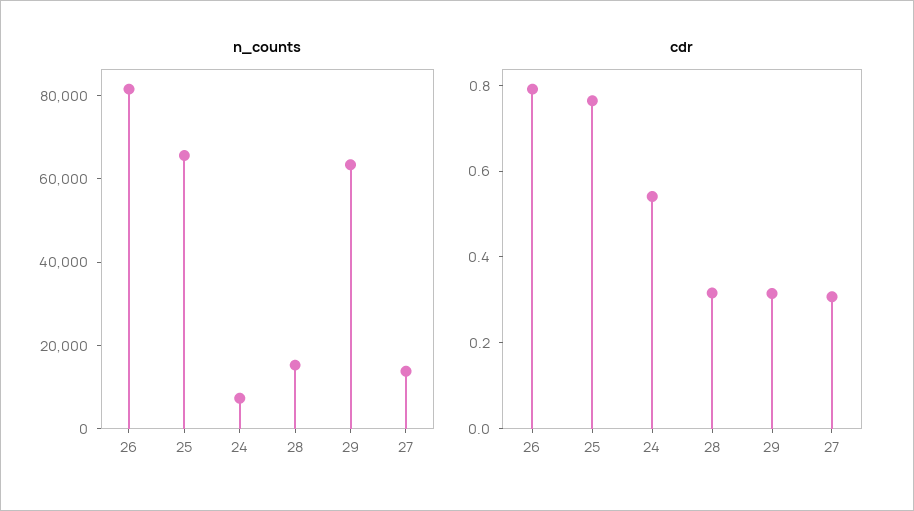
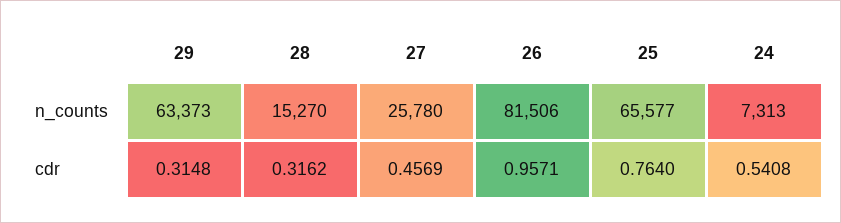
  {
    "n_counts": {
      "26": 81506,
      "25": 65577,
      "24": 7313,
      "28": 15270,
      "29": 63373,
-     "27": 15000
+     "27": 25780
    },
    "cdr": {
-     "26": 0.8,
+     "26": 0.9571,
      "25": 0.764,
      "24": 0.5408,
      "28": 0.3162,
      "29": 0.3148,
-     "27": 0.3
+     "27": 0.4569
    }
  }

